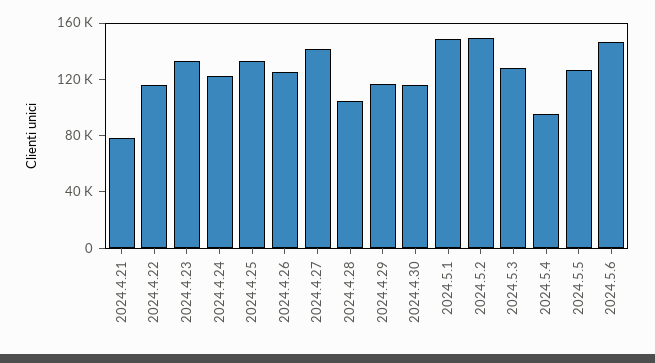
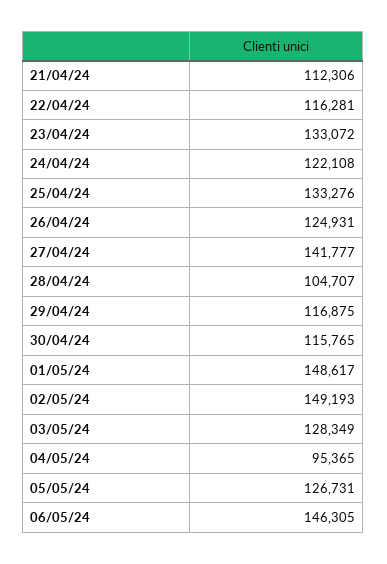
  {
-   "2024.4.21": 80000,
+   "2024.4.21": 112306,
    "2024.4.22": 116281,
    "2024.4.23": 133072,
    "2024.4.24": 122108,
    "2024.4.25": 133276,
    "2024.4.26": 124931,
    "2024.4.27": 141777,
    "2024.4.28": 104707,
    "2024.4.29": 116875,
    "2024.4.30": 115765,
    "2024.5.1": 148617,
    "2024.5.2": 149193,
    "2024.5.3": 128349,
    "2024.5.4": 95365,
    "2024.5.5": 126731,
    "2024.5.6": 146305
  }

